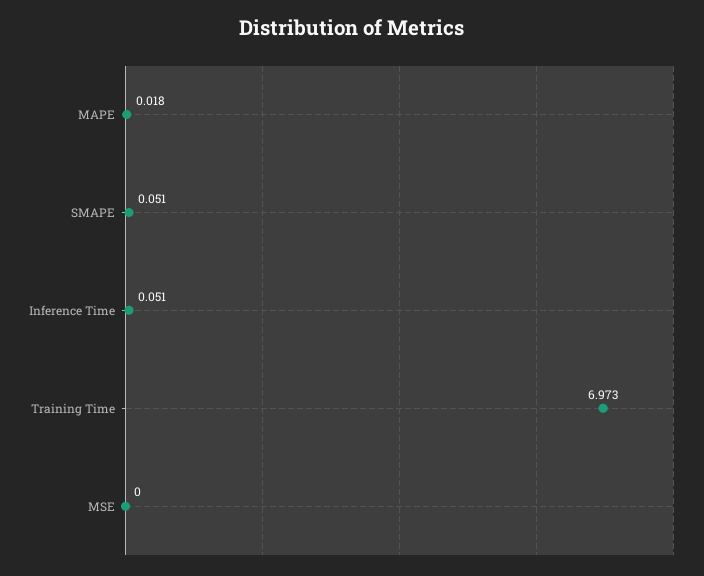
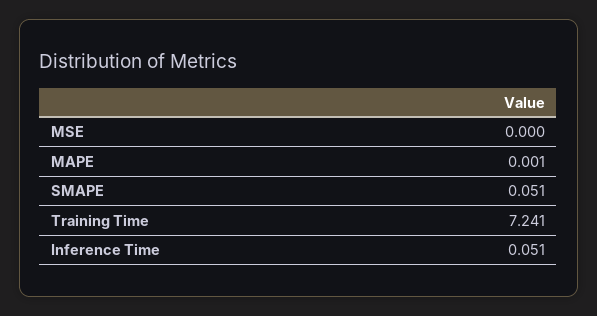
  {
-   "MAPE": 0.018,
+   "MAPE": 0.001,
    "SMAPE": 0.051,
    "Inference Time": 0.051,
-   "Training Time": 6.973,
+   "Training Time": 7.241,
    "MSE": 0
  }

